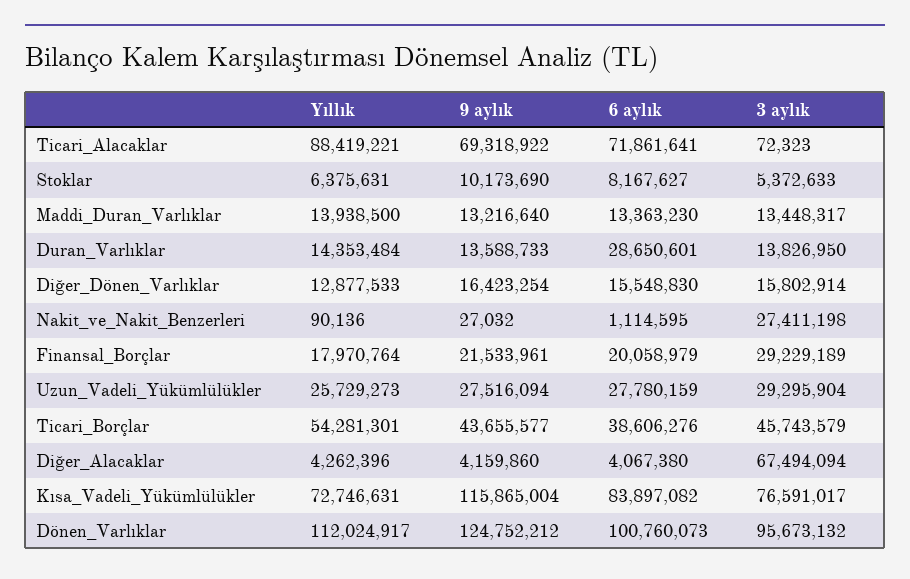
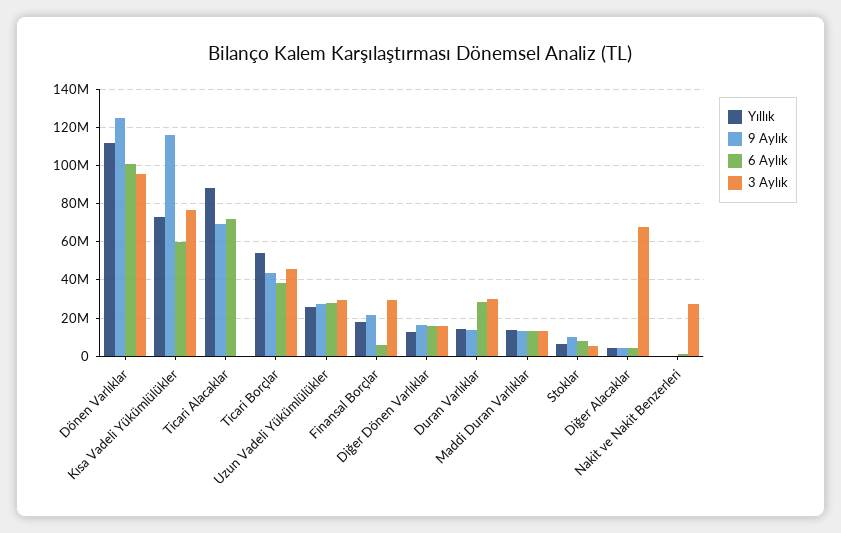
  {
    "Yıllık": {
      "Ticari_Alacaklar": 88419221,
      "Stoklar": 6375631,
      "Maddi_Duran_Varlıklar": 13938500,
      "Duran_Varlıklar": 14353484,
      "Diğer_Dönen_Varlıklar": 12877533,
      "Nakit_ve_Nakit_Benzerleri": 90136,
      "Finansal_Borçlar": 17970764,
      "Uzun_Vadeli_Yükümlülükler": 25729273,
      "Ticari_Borçlar": 54281301,
      "Diğer_Alacaklar": 4262396,
      "Kısa_Vadeli_Yükümlülükler": 72746631,
      "Dönen_Varlıklar": 112024917
    },
    "9 aylık": {
      "Ticari_Alacaklar": 69318922,
      "Stoklar": 10173690,
      "Maddi_Duran_Varlıklar": 13216640,
      "Duran_Varlıklar": 13588733,
      "Diğer_Dönen_Varlıklar": 16423254,
      "Nakit_ve_Nakit_Benzerleri": 27032,
      "Finansal_Borçlar": 21533961,
      "Uzun_Vadeli_Yükümlülükler": 27516094,
      "Ticari_Borçlar": 43655577,
      "Diğer_Alacaklar": 4159860,
      "Kısa_Vadeli_Yükümlülükler": 115865004,
      "Dönen_Varlıklar": 124752212
    },
    "6 aylık": {
      "Ticari_Alacaklar": 71861641,
      "Stoklar": 8167627,
      "Maddi_Duran_Varlıklar": 13363230,
      "Duran_Varlıklar": 28650601,
      "Diğer_Dönen_Varlıklar": 15548830,
      "Nakit_ve_Nakit_Benzerleri": 1114595,
-     "Finansal_Borçlar": 20058979,
+     "Finansal_Borçlar": 5000000,
      "Uzun_Vadeli_Yükümlülükler": 27780159,
      "Ticari_Borçlar": 38606276,
      "Diğer_Alacaklar": 4067380,
-     "Kısa_Vadeli_Yükümlülükler": 83897082,
+     "Kısa_Vadeli_Yükümlülükler": 60000000,
      "Dönen_Varlıklar": 100760073
    },
    "3 aylık": {
      "Ticari_Alacaklar": 72323,
      "Stoklar": 5372633,
      "Maddi_Duran_Varlıklar": 13448317,
-     "Duran_Varlıklar": 13826950,
+     "Duran_Varlıklar": 30000000,
      "Diğer_Dönen_Varlıklar": 15802914,
      "Nakit_ve_Nakit_Benzerleri": 27411198,
      "Finansal_Borçlar": 29229189,
      "Uzun_Vadeli_Yükümlülükler": 29295904,
      "Ticari_Borçlar": 45743579,
      "Diğer_Alacaklar": 67494094,
      "Kısa_Vadeli_Yükümlülükler": 76591017,
      "Dönen_Varlıklar": 95673132
    }
  }

